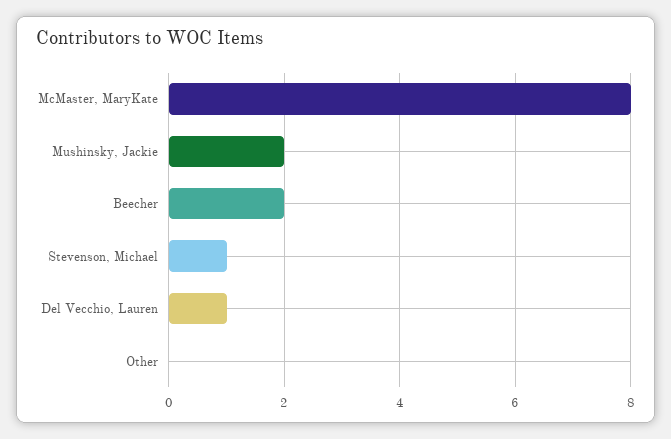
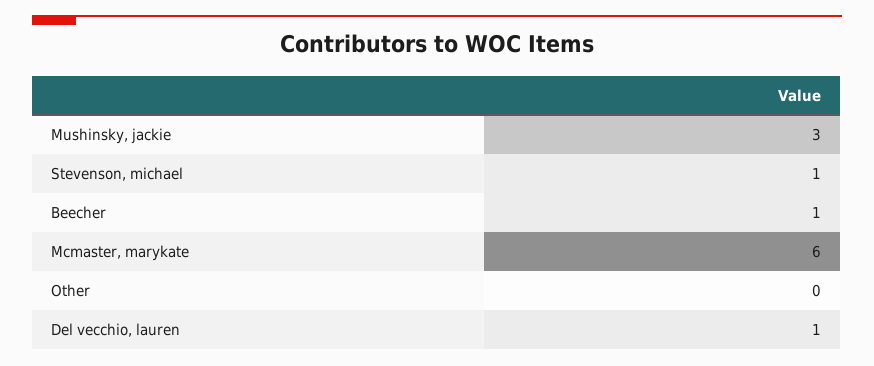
  {
-   "McMaster, MaryKate": 8,
+   "McMaster, MaryKate": 6,
-   "Mushinsky, Jackie": 2,
+   "Mushinsky, Jackie": 3,
-   "Beecher": 2,
+   "Beecher": 1,
    "Stevenson, Michael": 1,
    "Del Vecchio, Lauren": 1,
    "Other": 0
  }

